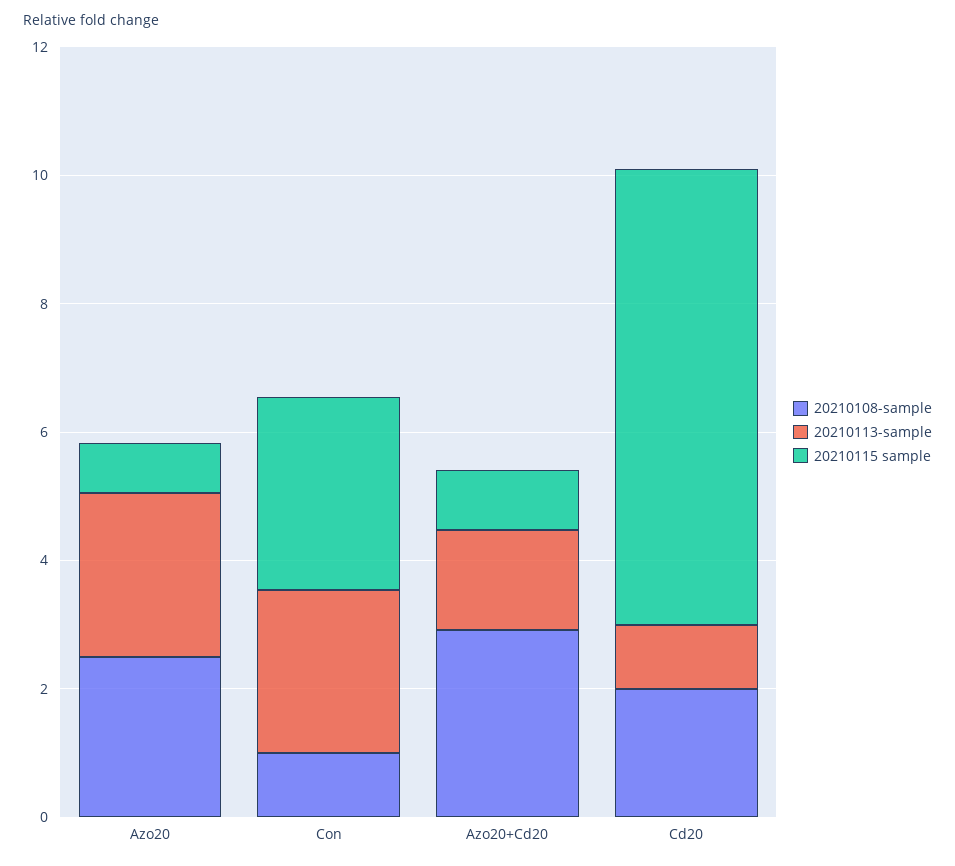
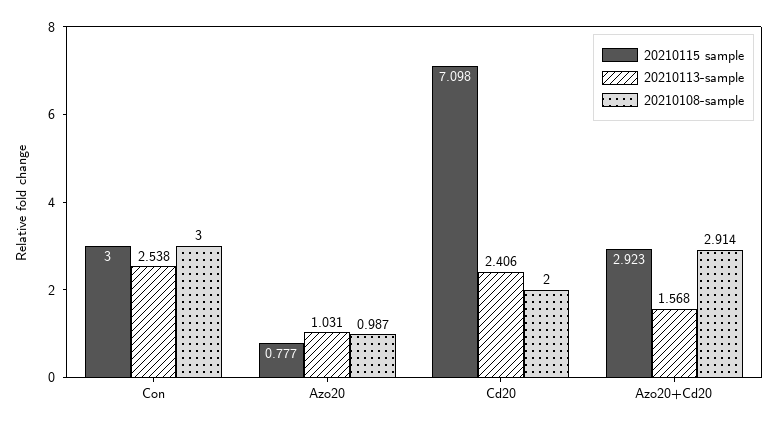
  {
    "20210108-sample": {
-     "Azo20": 2.5,
+     "Azo20": 0.987,
-     "Con": 1,
+     "Con": 3,
      "Azo20+Cd20": 2.914,
      "Cd20": 2
    },
    "20210113-sample": {
-     "Azo20": 2.5,
+     "Azo20": 1.031,
      "Con": 2.538,
      "Azo20+Cd20": 1.568,
-     "Cd20": 1
+     "Cd20": 2.406
    },
    "20210115 sample": {
      "Azo20": 0.777,
      "Con": 3,
-     "Azo20+Cd20": 1,
+     "Azo20+Cd20": 2.923,
      "Cd20": 7.098
    }
  }

